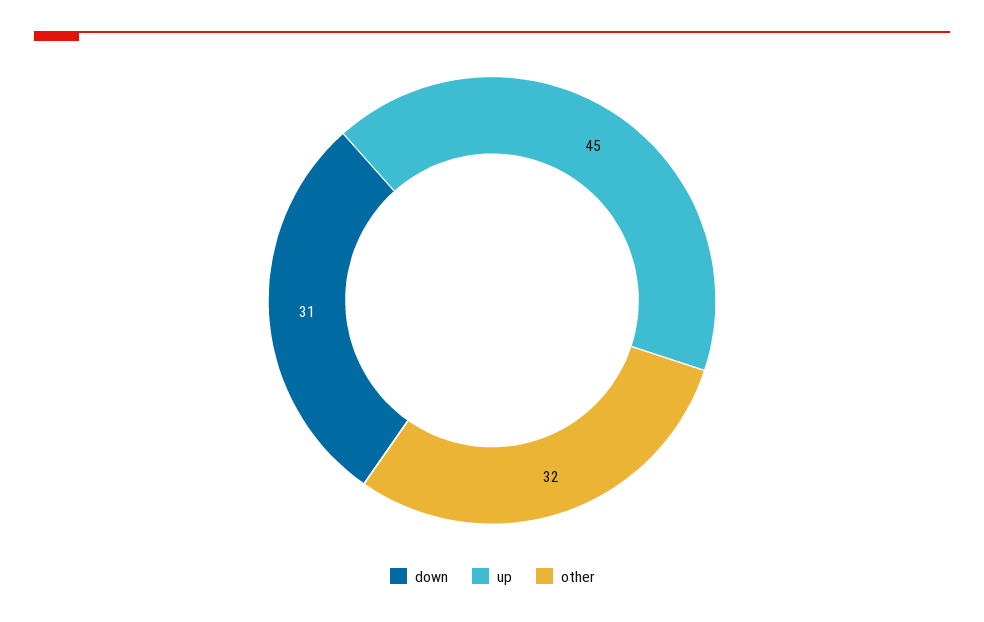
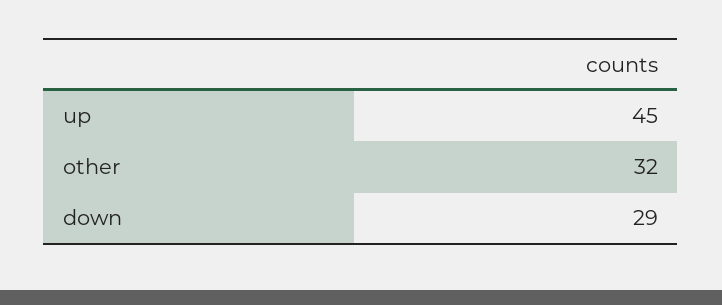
  {
-   "down": 31,
+   "down": 29,
    "up": 45,
    "other": 32
  }

